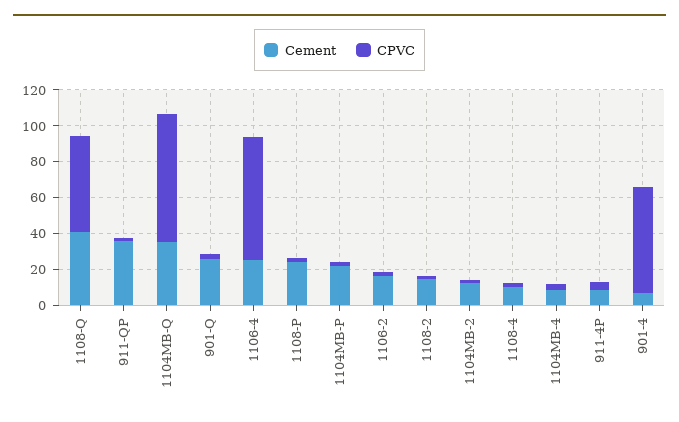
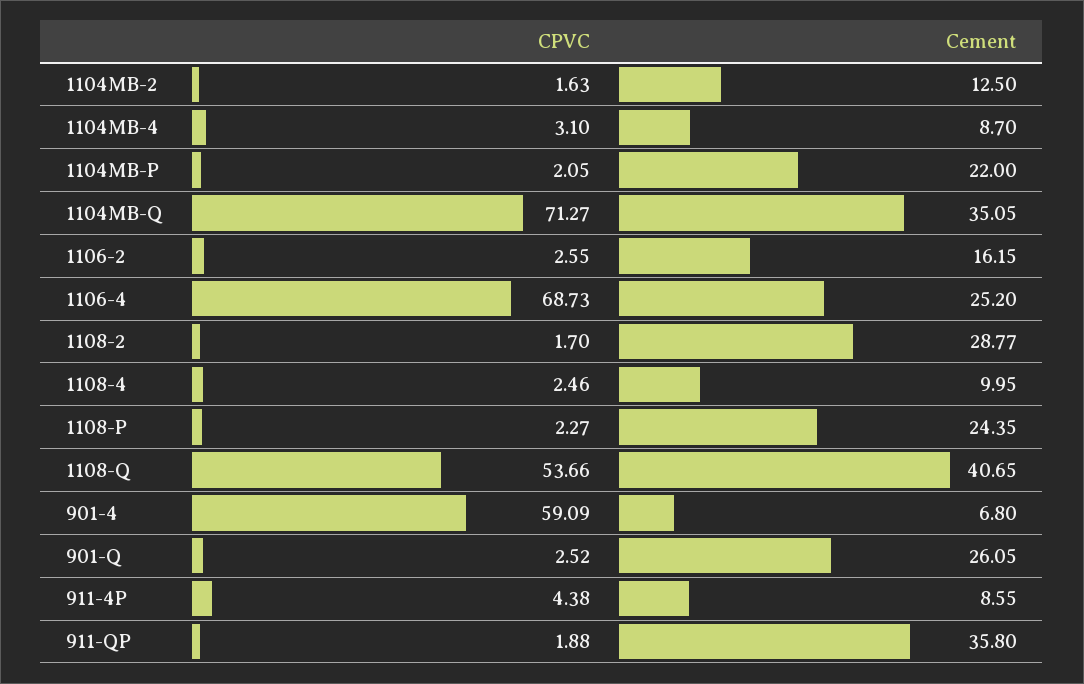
  {
    "Cement": {
      "1108-Q": 40.65,
      "911-QP": 35.8,
      "1104MB-Q": 35.05,
      "901-Q": 26.05,
      "1106-4": 25.2,
      "1108-P": 24.35,
      "1104MB-P": 22,
      "1106-2": 16.15,
-     "1108-2": 15,
+     "1108-2": 28.77,
      "1104MB-2": 12.5,
      "1108-4": 9.95,
      "1104MB-4": 8.7,
      "911-4P": 8.55,
      "901-4": 6.8
    },
    "CPVC": {
      "1108-Q": 53.66,
      "911-QP": 1.88,
      "1104MB-Q": 71.27,
      "901-Q": 2.52,
      "1106-4": 68.73,
      "1108-P": 2.27,
      "1104MB-P": 2.05,
      "1106-2": 2.55,
      "1108-2": 1.7,
      "1104MB-2": 1.63,
      "1108-4": 2.46,
      "1104MB-4": 3.1,
      "911-4P": 4.38,
      "901-4": 59.09
    }
  }

